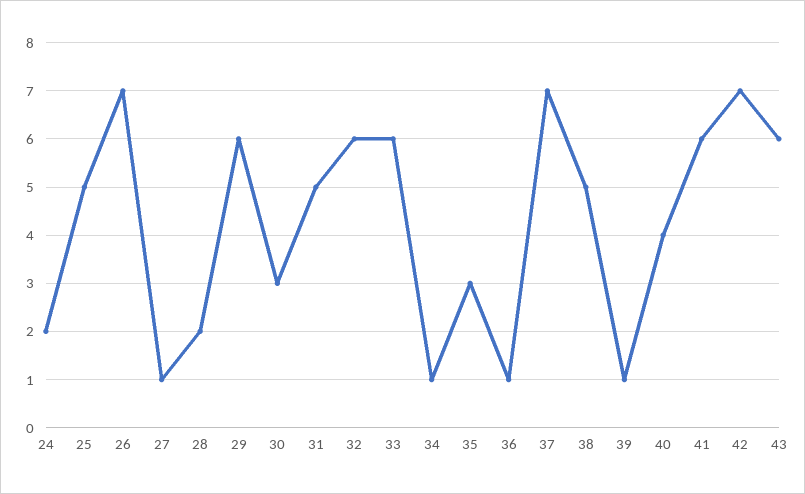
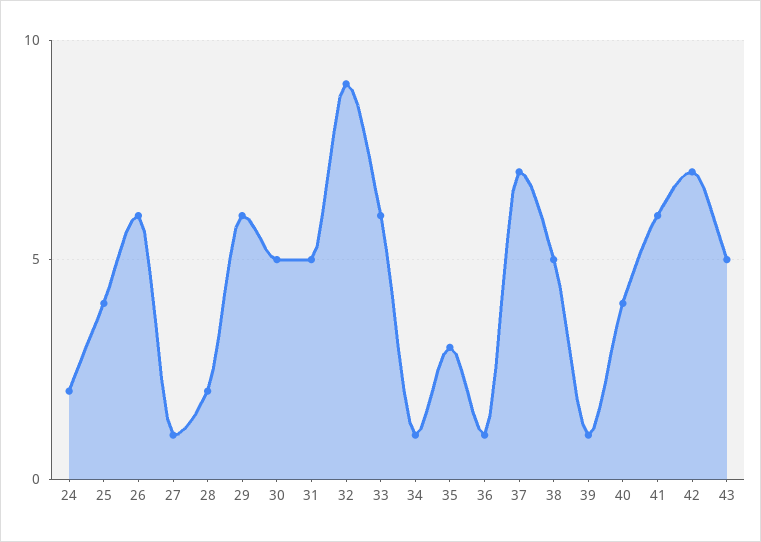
  {
    "24": 2,
-   "25": 5,
+   "25": 4,
-   "26": 7,
+   "26": 6,
    "27": 1,
    "28": 2,
    "29": 6,
-   "30": 3,
+   "30": 5,
    "31": 5,
-   "32": 6,
+   "32": 9,
    "33": 6,
    "34": 1,
    "35": 3,
    "36": 1,
    "37": 7,
    "38": 5,
    "39": 1,
    "40": 4,
    "41": 6,
    "42": 7,
-   "43": 6
+   "43": 5
  }

